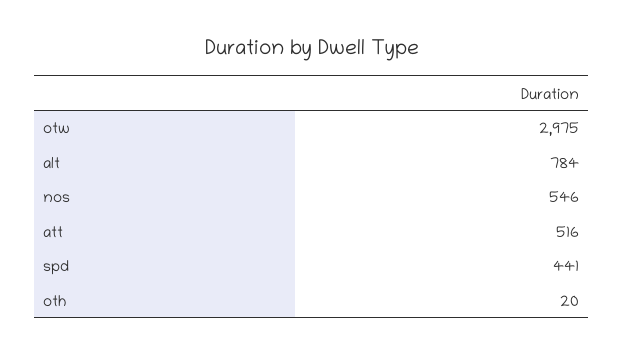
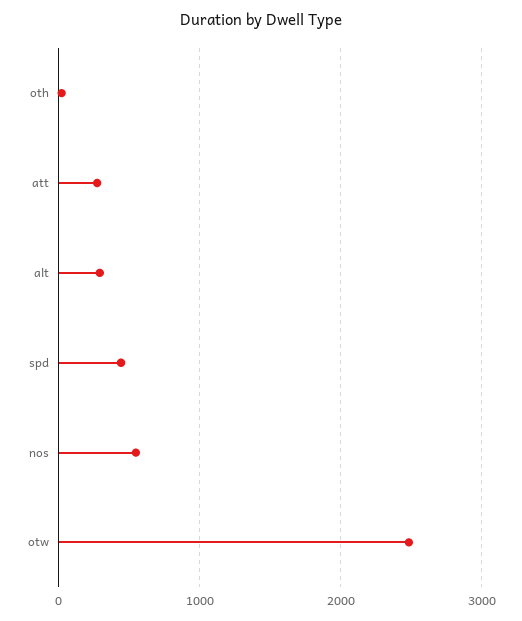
  {
-   "otw": 2975,
+   "otw": 2500,
-   "alt": 784,
+   "alt": 300,
    "nos": 546,
-   "att": 516,
+   "att": 300,
    "spd": 441,
    "oth": 20
  }

